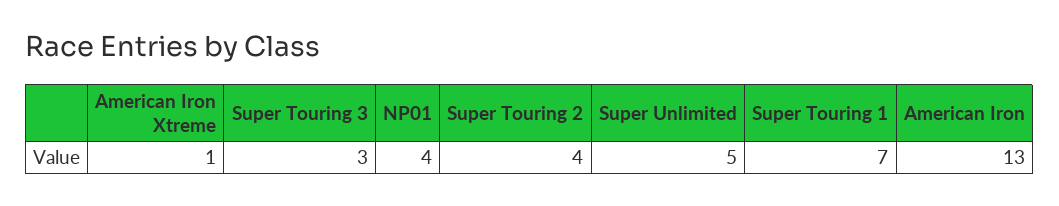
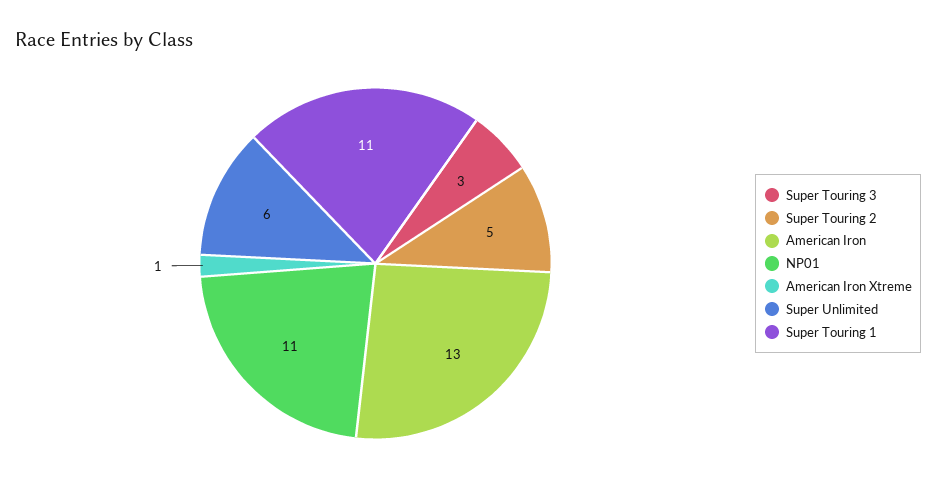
  {
    "American Iron Xtreme": 1,
    "Super Touring 3": 3,
-   "NP01": 4,
+   "NP01": 11,
-   "Super Touring 2": 4,
+   "Super Touring 2": 5,
-   "Super Unlimited": 5,
+   "Super Unlimited": 6,
-   "Super Touring 1": 7,
+   "Super Touring 1": 11,
    "American Iron": 13
  }

